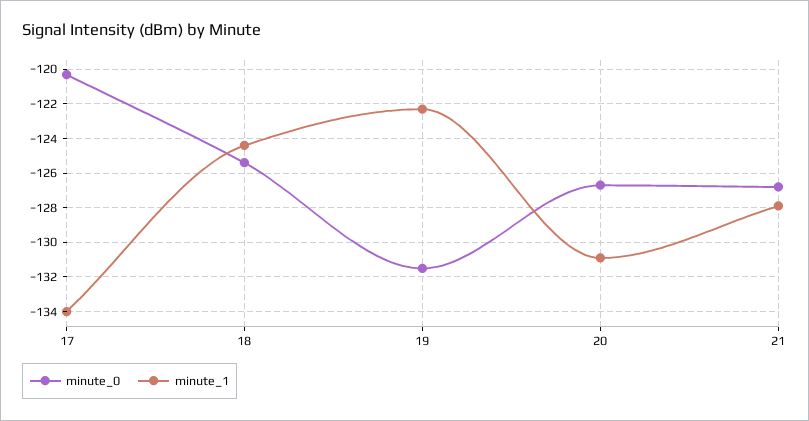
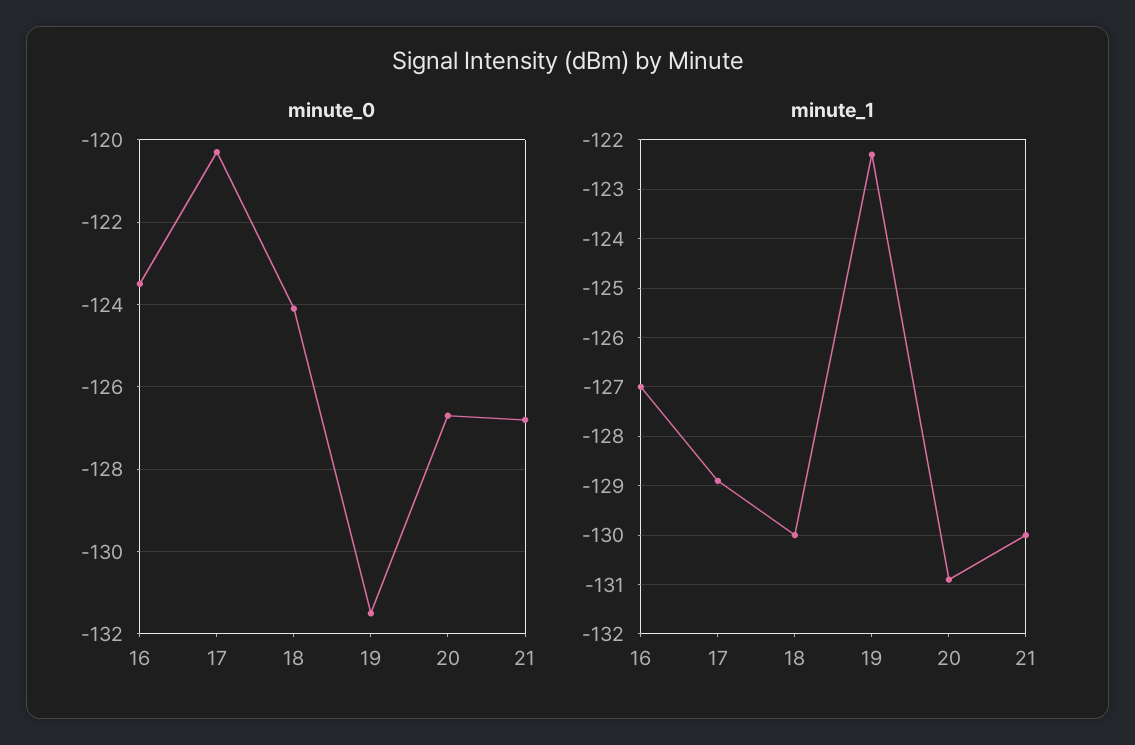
  {
    "minute_0": {
      "17": -120.5,
-     "18": -125.5,
+     "18": -124,
      "19": -131.5,
      "20": -126.5,
-     "21": -127
+     "21": -127,
+     "16": -123.5
    },
    "minute_1": {
-     "17": -134,
+     "17": -129,
-     "18": -124.5,
+     "18": -130,
      "19": -122.5,
      "20": -131,
-     "21": -128
+     "21": -130,
+     "16": -127
    }
  }

